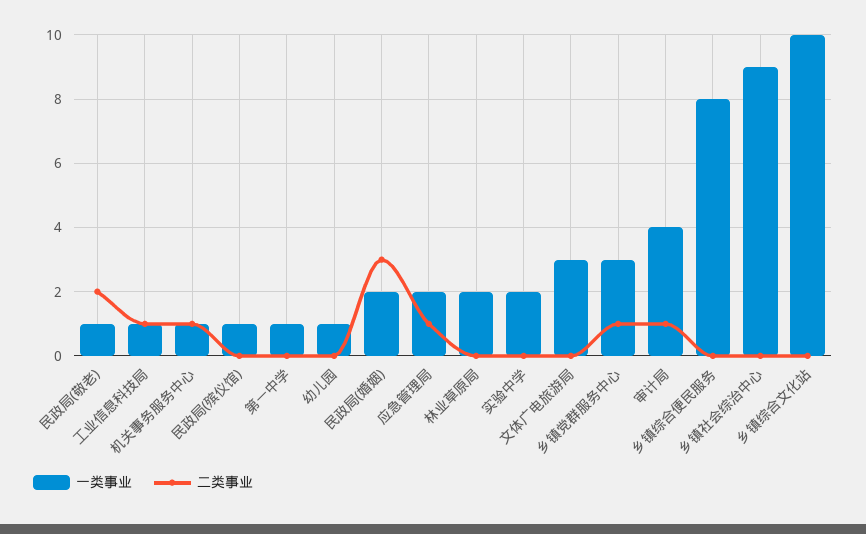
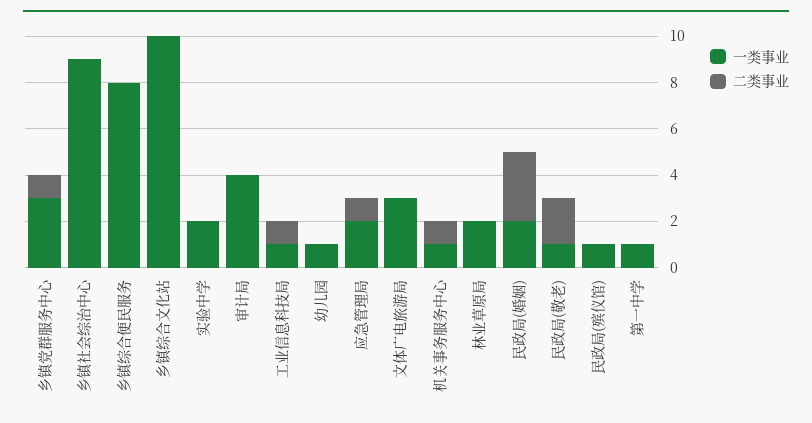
  {
    "一类事业": {
      "民政局(敬老)": 1,
      "工业信息科技局": 1,
      "机关事务服务中心": 1,
      "民政局(殡仪馆)": 1,
      "第一中学": 1,
      "幼儿园": 1,
      "民政局(婚姻)": 2,
      "应急管理局": 2,
      "林业草原局": 2,
      "实验中学": 2,
      "文体广电旅游局": 3,
      "乡镇党群服务中心": 3,
      "审计局": 4,
      "乡镇综合便民服务": 8,
      "乡镇社会综治中心": 9,
      "乡镇综合文化站": 10
    },
    "二类事业": {
      "民政局(敬老)": 2,
      "工业信息科技局": 1,
      "机关事务服务中心": 1,
      "民政局(殡仪馆)": 0,
      "第一中学": 0,
      "幼儿园": 0,
      "民政局(婚姻)": 3,
      "应急管理局": 1,
      "林业草原局": 0,
      "实验中学": 0,
      "文体广电旅游局": 0,
      "乡镇党群服务中心": 1,
-     "审计局": 1,
+     "审计局": 0,
      "乡镇综合便民服务": 0,
      "乡镇社会综治中心": 0,
      "乡镇综合文化站": 0
    }
  }

